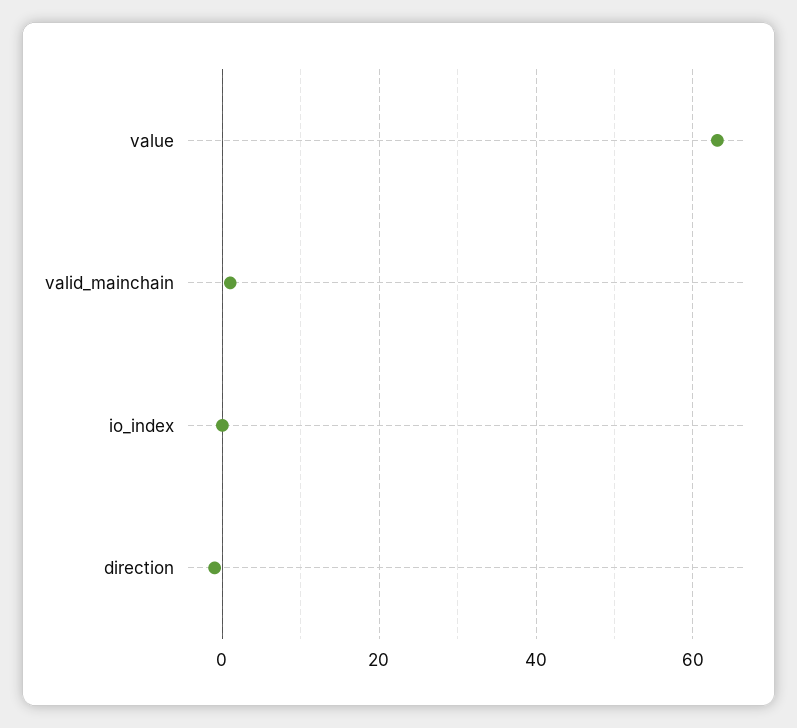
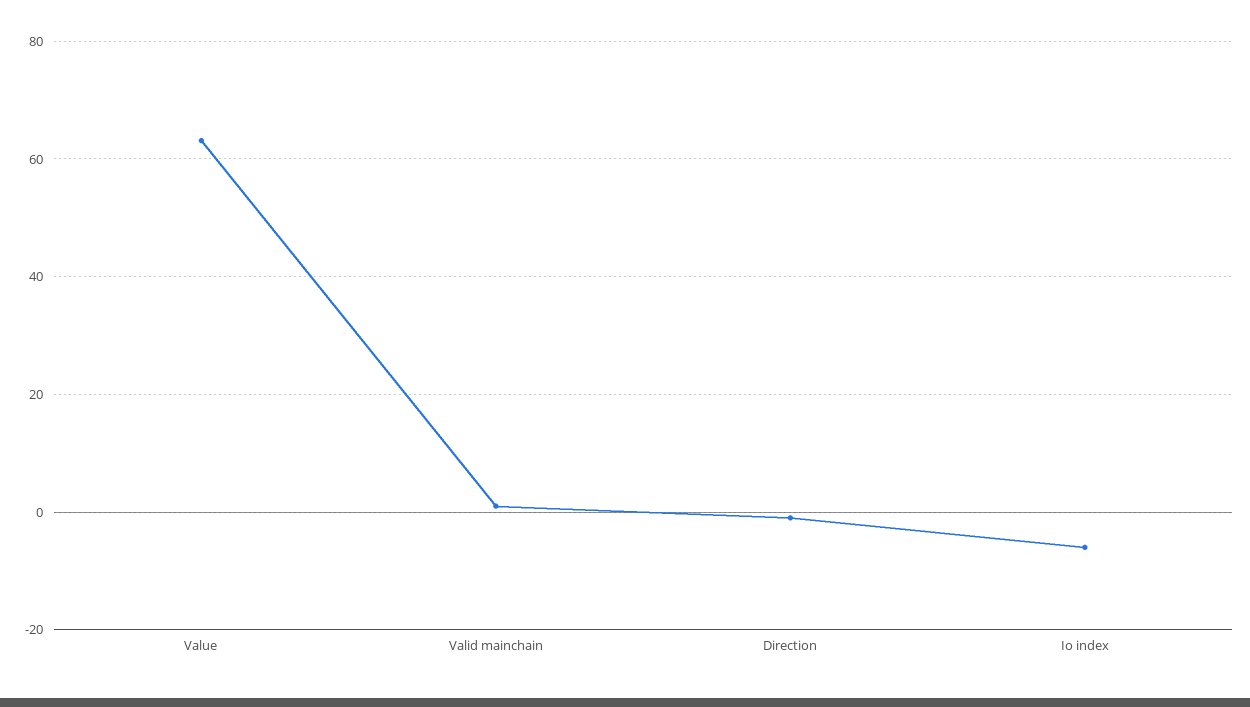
  {
    "value": 64,
    "valid_mainchain": 2,
-   "io_index": 0,
+   "io_index": -6,
    "direction": -2
  }

